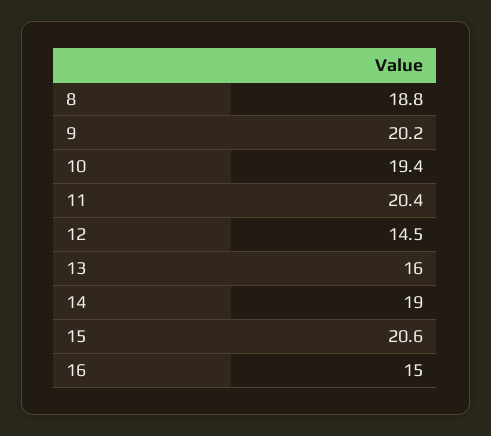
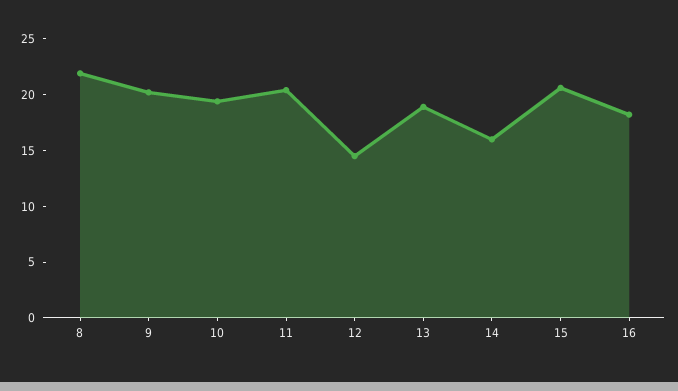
  {
-   "8": 18.8,
+   "8": 22,
    "9": 20.2,
    "10": 19.4,
    "11": 20.4,
    "12": 14.5,
-   "13": 16,
+   "13": 19,
-   "14": 19,
+   "14": 16,
    "15": 20.6,
-   "16": 15
+   "16": 18
  }

